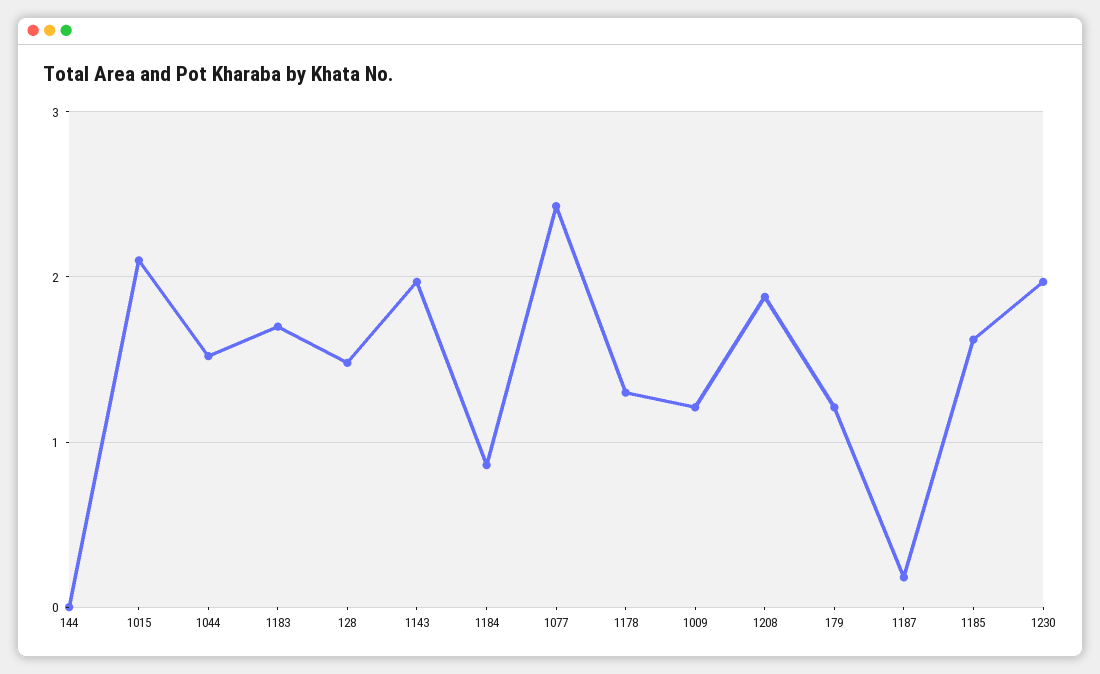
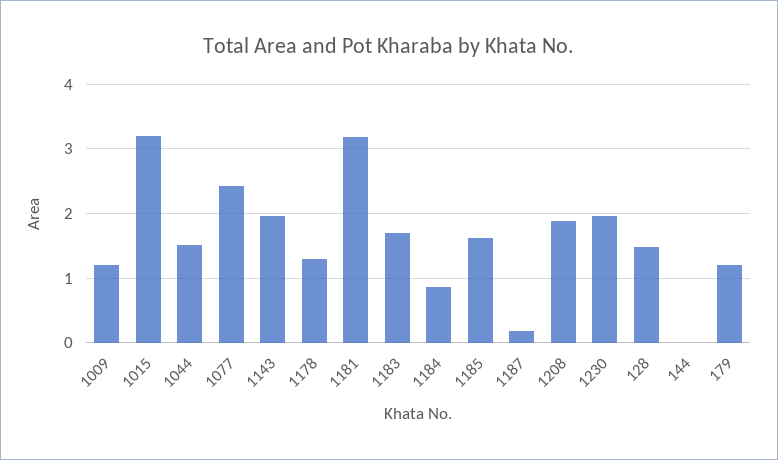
  {
    "144": 0,
-   "1015": 2.1,
+   "1015": 3.2,
    "1044": 1.5,
    "1183": 1.7,
    "128": 1.5,
    "1143": 2,
    "1184": 0.9,
    "1077": 2.4,
    "1178": 1.3,
    "1009": 1.2,
    "1208": 1.9,
    "179": 1.2,
    "1187": 0.2,
    "1185": 1.6,
-   "1230": 2
+   "1230": 2,
+   "1181": 3.2
  }

